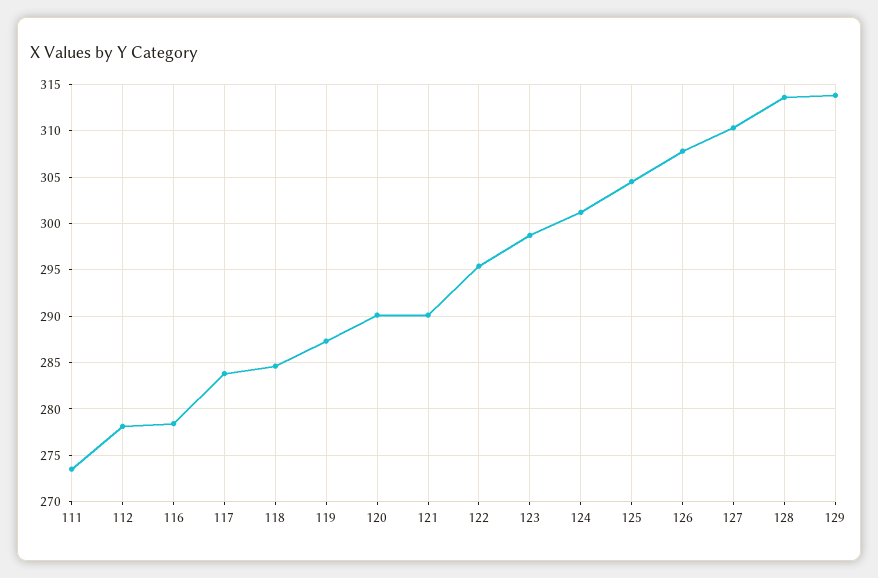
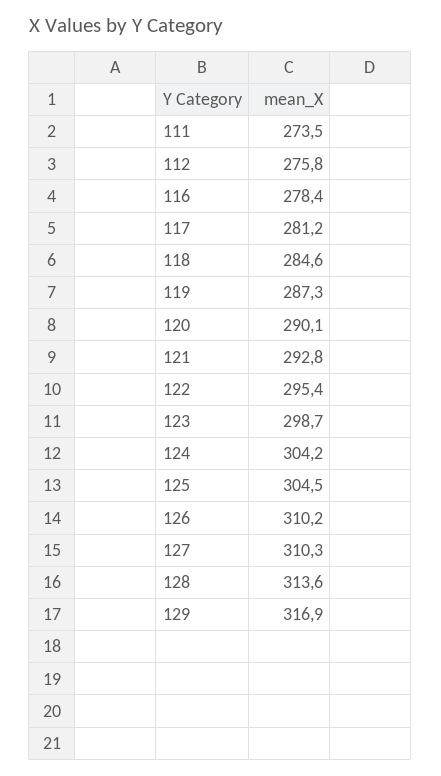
  {
    "111": 273.5,
-   "112": 278,
+   "112": 275.8,
    "116": 278.4,
-   "117": 284,
+   "117": 281.2,
    "118": 284.6,
    "119": 287.3,
    "120": 290.1,
-   "121": 290,
+   "121": 292.8,
    "122": 295.4,
    "123": 298.7,
-   "124": 301,
+   "124": 304.2,
    "125": 304.5,
-   "126": 308,
+   "126": 310.2,
    "127": 310.3,
    "128": 313.6,
-   "129": 314
+   "129": 316.9
  }

